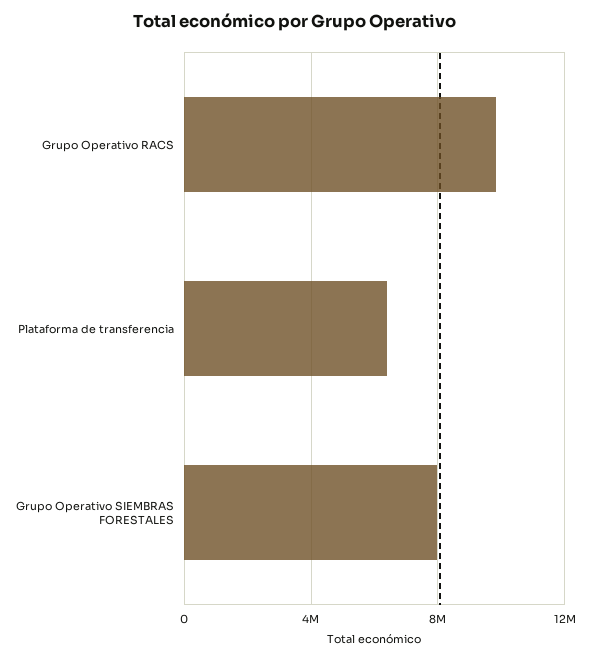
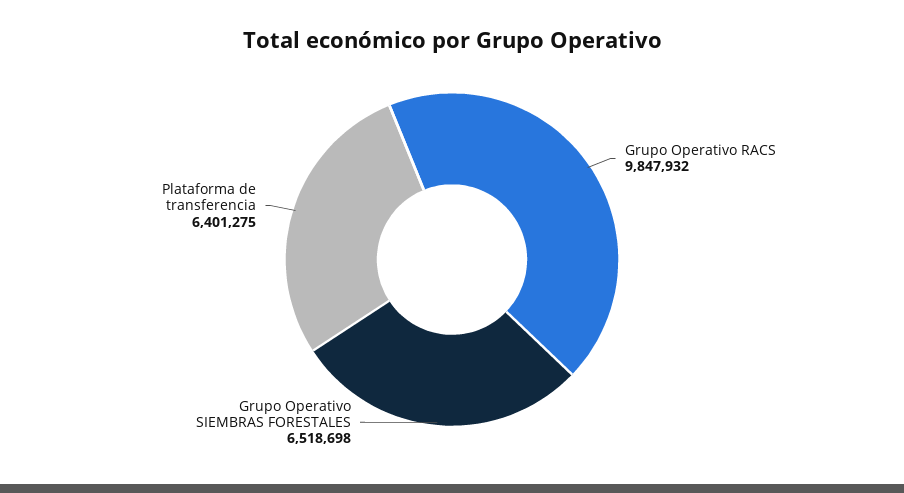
  {
    "Grupo Operativo RACS": 9847932,
    "Plataforma de transferencia": 6401275,
-   "Grupo Operativo SIEMBRAS FORESTALES": 8000000
+   "Grupo Operativo SIEMBRAS FORESTALES": 6518698
  }

